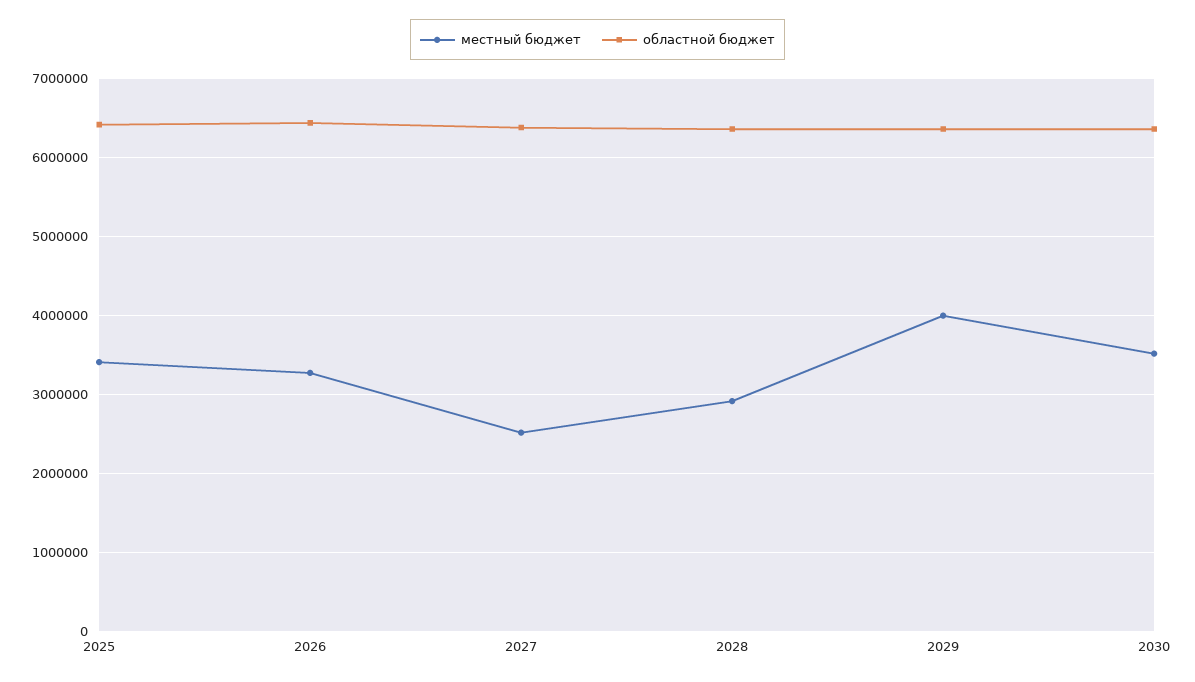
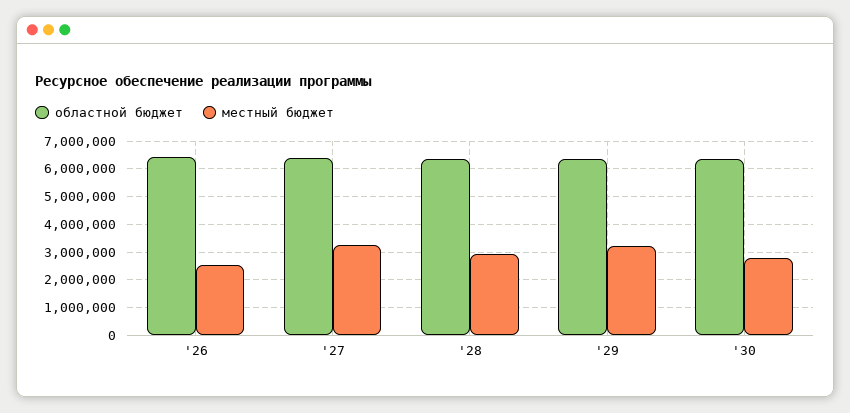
  {
    "местный бюджет": {
-     "2025": 3400000,
-     "2026": 3300000,
+     "2026": 2500000,
-     "2027": 2500000,
+     "2027": 3250000,
      "2028": 2900000,
-     "2029": 4000000,
+     "2029": 3250000,
-     "2030": 3500000
+     "2030": 2750000
    },
    "областной бюджет": {
-     "2025": 6400000,
      "2026": 6400000,
      "2027": 6400000,
      "2028": 6400000,
      "2029": 6400000,
      "2030": 6400000
    }
  }

